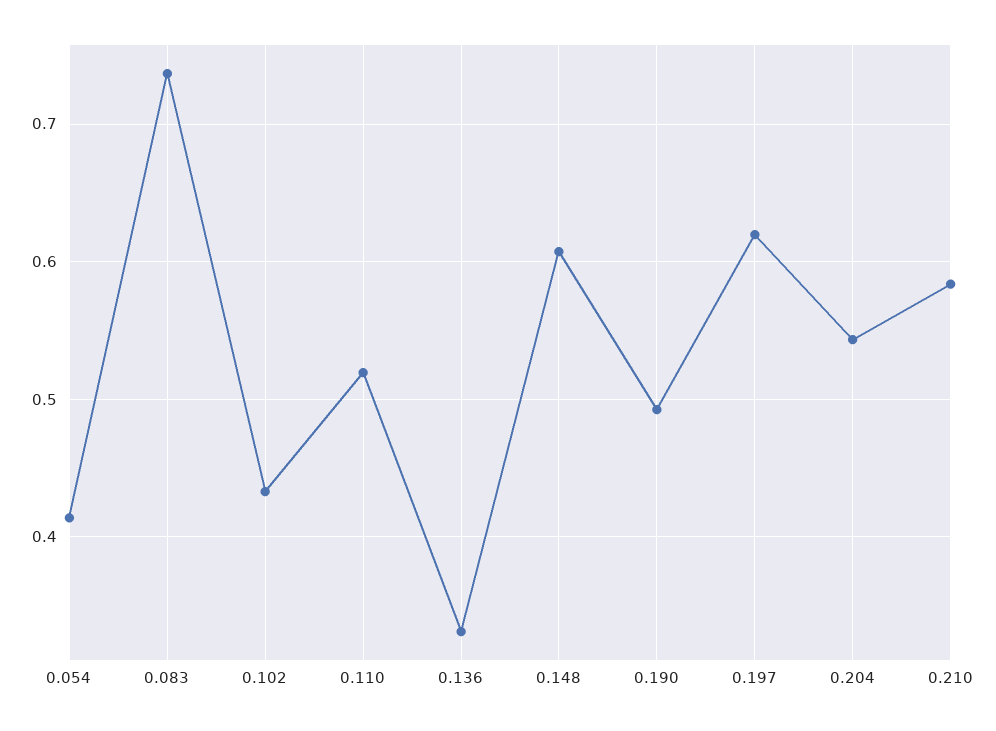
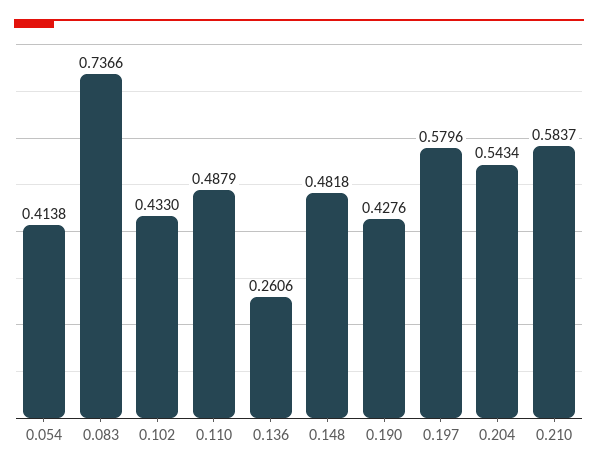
  {
    "0.054": 0.4138,
    "0.083": 0.7366,
    "0.102": 0.433,
-   "0.110": 0.52,
+   "0.110": 0.4879,
-   "0.136": 0.33,
+   "0.136": 0.2606,
-   "0.148": 0.61,
+   "0.148": 0.4818,
-   "0.190": 0.49,
+   "0.190": 0.4276,
-   "0.197": 0.62,
+   "0.197": 0.5796,
    "0.204": 0.5434,
    "0.210": 0.5837
  }

